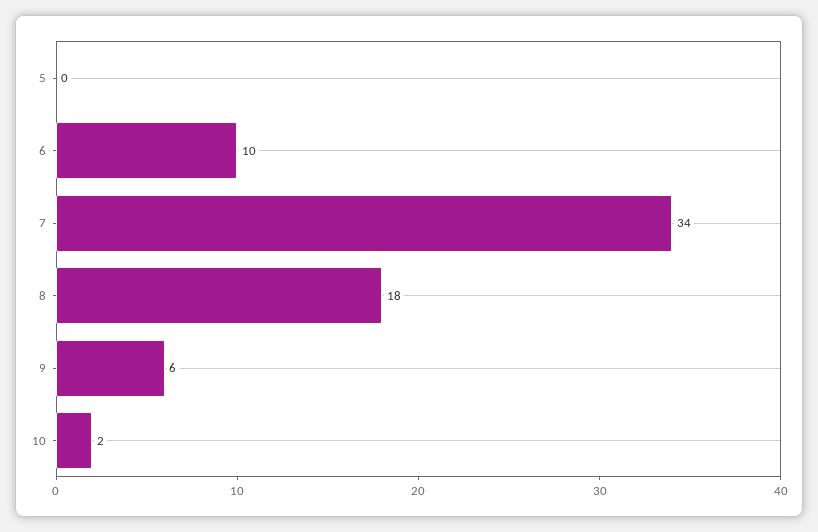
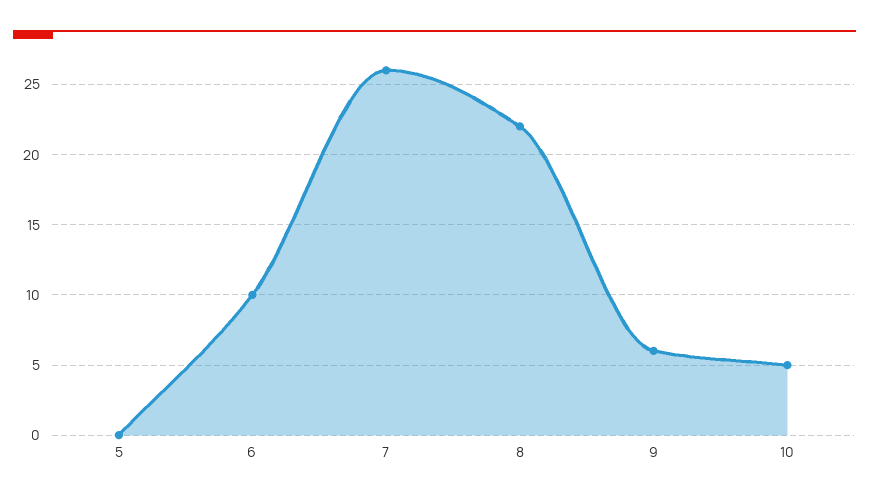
  {
    "5": 0,
    "6": 10,
-   "7": 34,
+   "7": 26,
-   "8": 18,
+   "8": 22,
    "9": 6,
-   "10": 2
+   "10": 5
  }

